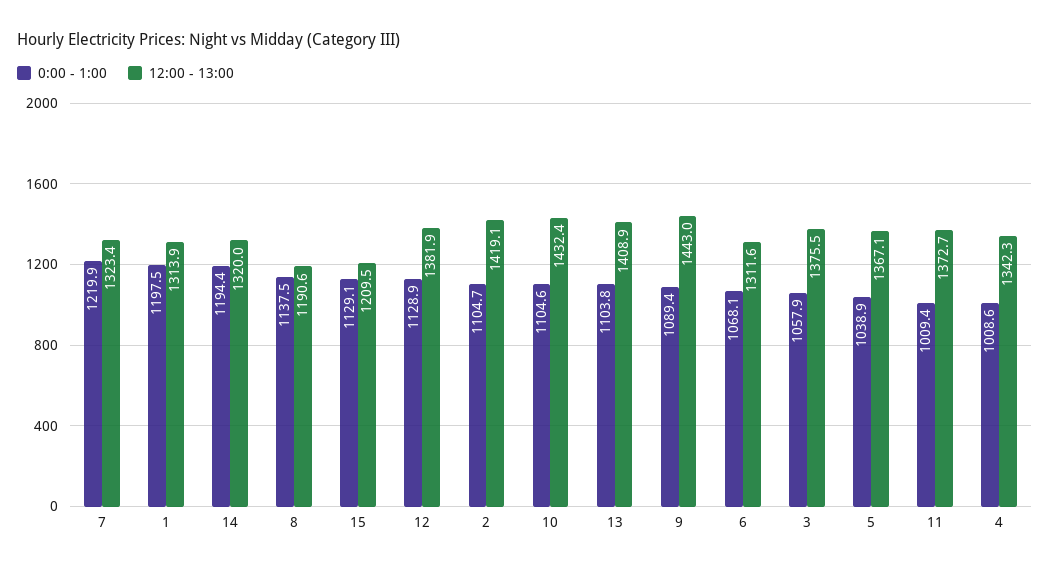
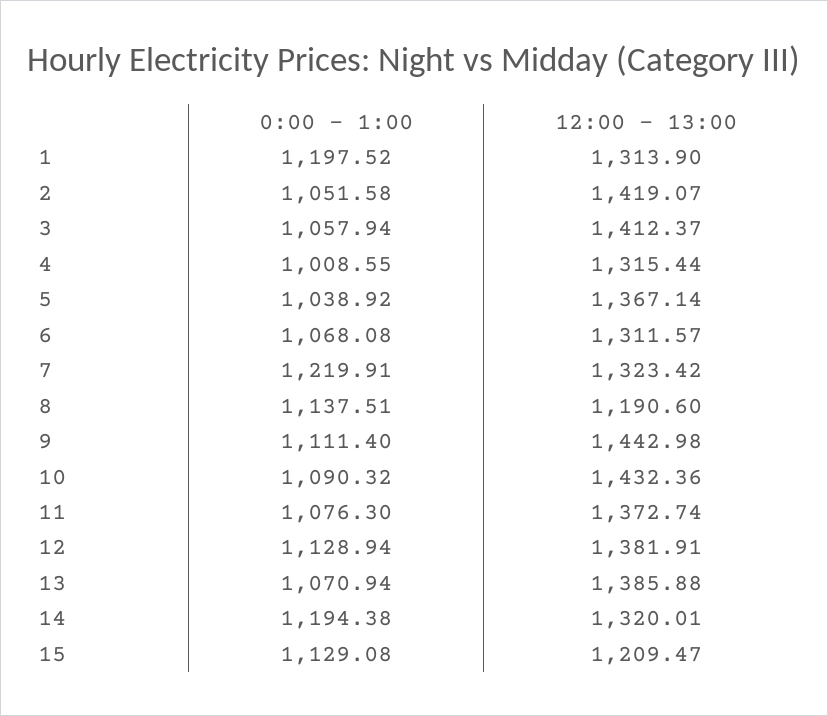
  {
    "0:00 - 1:00": {
      "7": 1219.91,
      "1": 1197.52,
      "14": 1194.38,
      "8": 1137.51,
      "15": 1129.08,
      "12": 1128.94,
-     "2": 1104.7,
+     "2": 1051.58,
-     "10": 1104.6,
+     "10": 1090.32,
-     "13": 1103.8,
+     "13": 1070.94,
-     "9": 1089.4,
+     "9": 1111.4,
      "6": 1068.08,
      "3": 1057.94,
      "5": 1038.92,
-     "11": 1009.4,
+     "11": 1076.3,
      "4": 1008.55
    },
    "12:00 - 13:00": {
      "7": 1323.42,
      "1": 1313.9,
      "14": 1320.01,
      "8": 1190.6,
      "15": 1209.47,
      "12": 1381.91,
      "2": 1419.07,
      "10": 1432.36,
-     "13": 1408.9,
+     "13": 1385.88,
      "9": 1442.98,
      "6": 1311.57,
-     "3": 1375.5,
+     "3": 1412.37,
      "5": 1367.14,
      "11": 1372.74,
-     "4": 1342.3
+     "4": 1315.44
    }
  }

